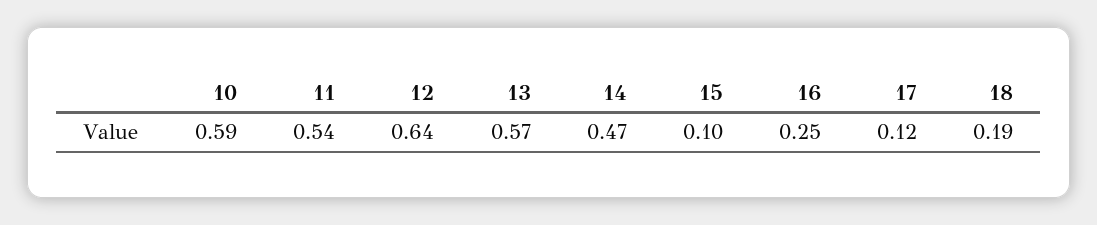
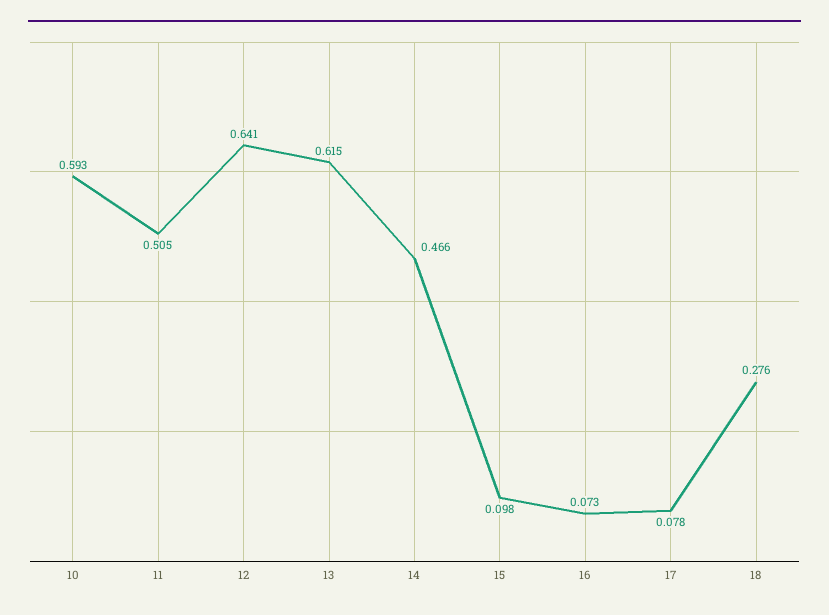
  {
    "10": 0.593,
-   "11": 0.54,
+   "11": 0.505,
    "12": 0.641,
-   "13": 0.57,
+   "13": 0.615,
    "14": 0.466,
    "15": 0.098,
-   "16": 0.25,
+   "16": 0.073,
-   "17": 0.12,
+   "17": 0.078,
-   "18": 0.19
+   "18": 0.276
  }

